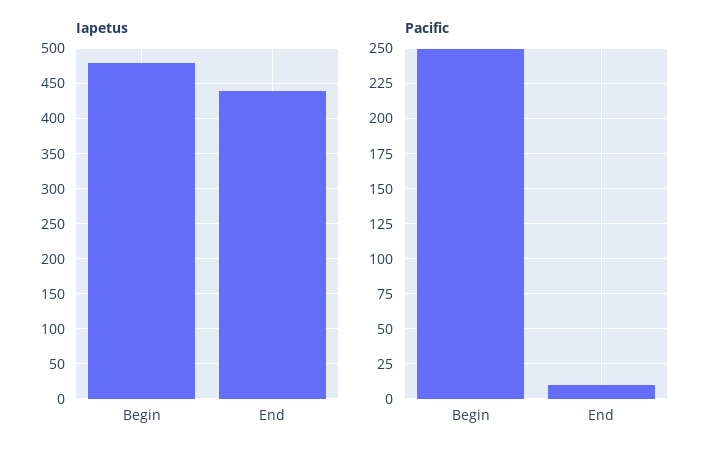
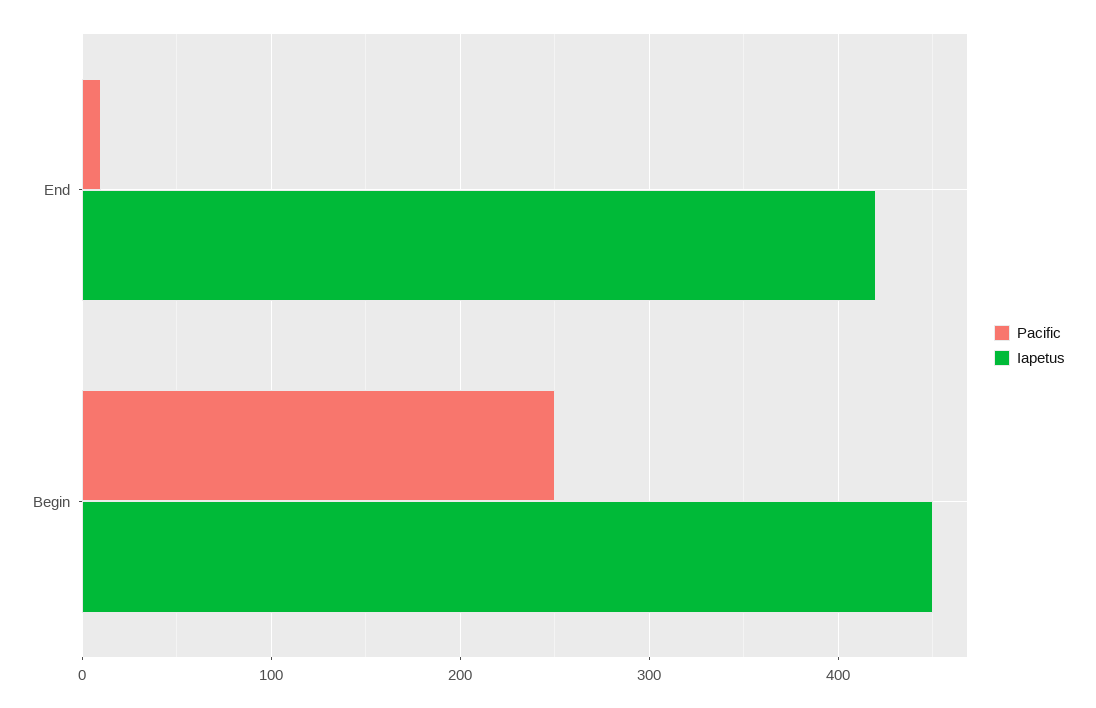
  {
    "Iapetus": {
-     "Begin": 480,
+     "Begin": 450,
-     "End": 440
+     "End": 420
    },
    "Pacific": {
      "Begin": 250,
      "End": 10
    }
  }

